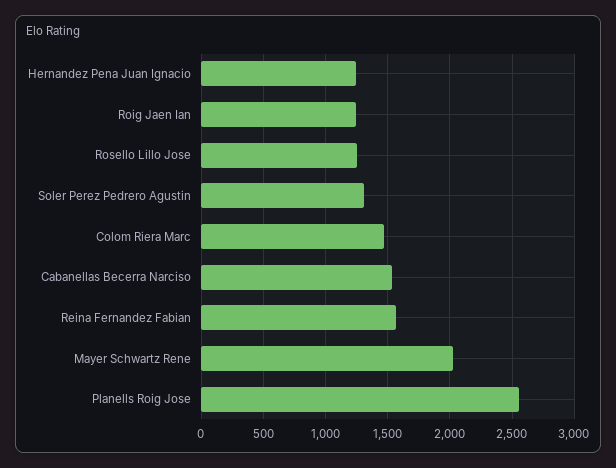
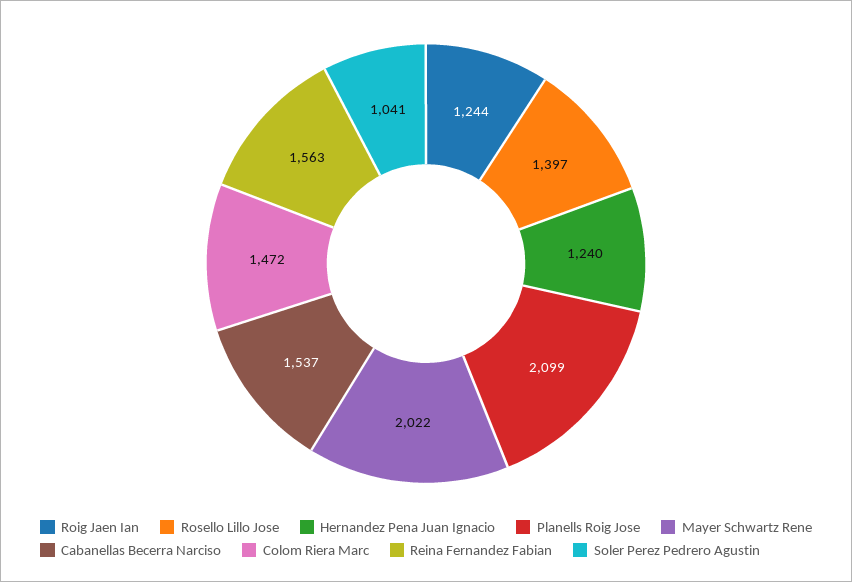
  {
    "Hernandez Pena Juan Ignacio": 1240,
    "Roig Jaen Ian": 1244,
-   "Rosello Lillo Jose": 1250,
+   "Rosello Lillo Jose": 1397,
-   "Soler Perez Pedrero Agustin": 1300,
+   "Soler Perez Pedrero Agustin": 1041,
    "Colom Riera Marc": 1472,
    "Cabanellas Becerra Narciso": 1537,
    "Reina Fernandez Fabian": 1563,
    "Mayer Schwartz Rene": 2022,
-   "Planells Roig Jose": 2550
+   "Planells Roig Jose": 2099
  }

